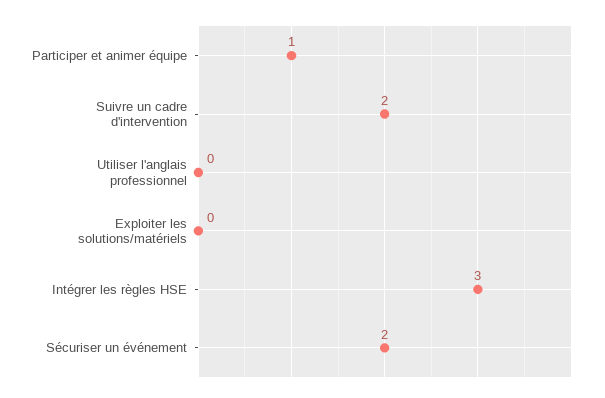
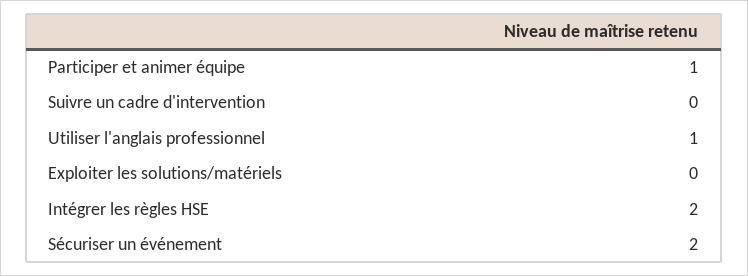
  {
    "Participer et animer équipe": 1,
-   "Suivre un cadre d'intervention": 2,
+   "Suivre un cadre d'intervention": 0,
-   "Utiliser l'anglais professionnel": 0,
+   "Utiliser l'anglais professionnel": 1,
    "Exploiter les solutions/matériels": 0,
-   "Intégrer les règles HSE": 3,
+   "Intégrer les règles HSE": 2,
    "Sécuriser un événement": 2
  }

